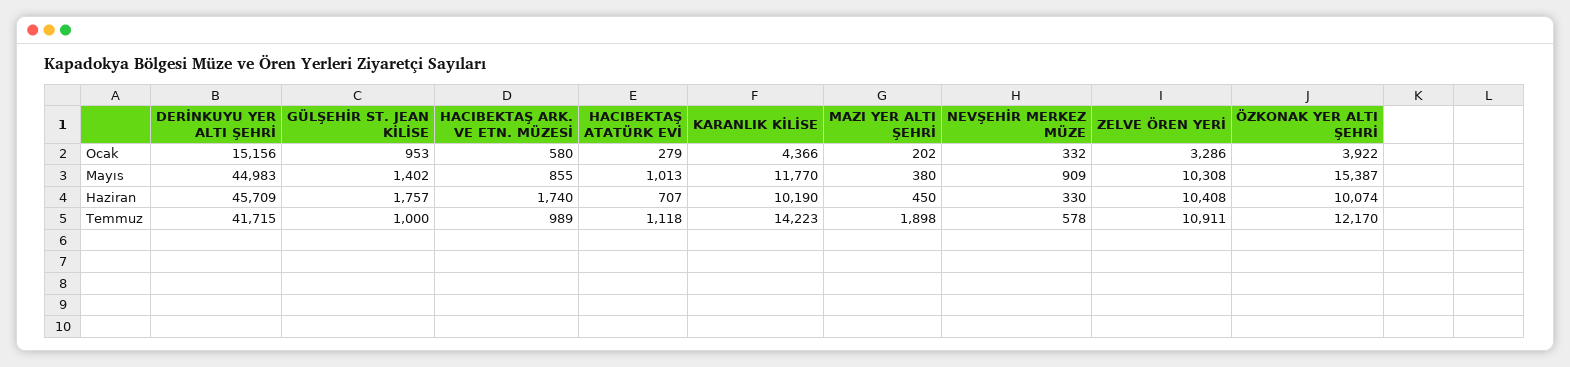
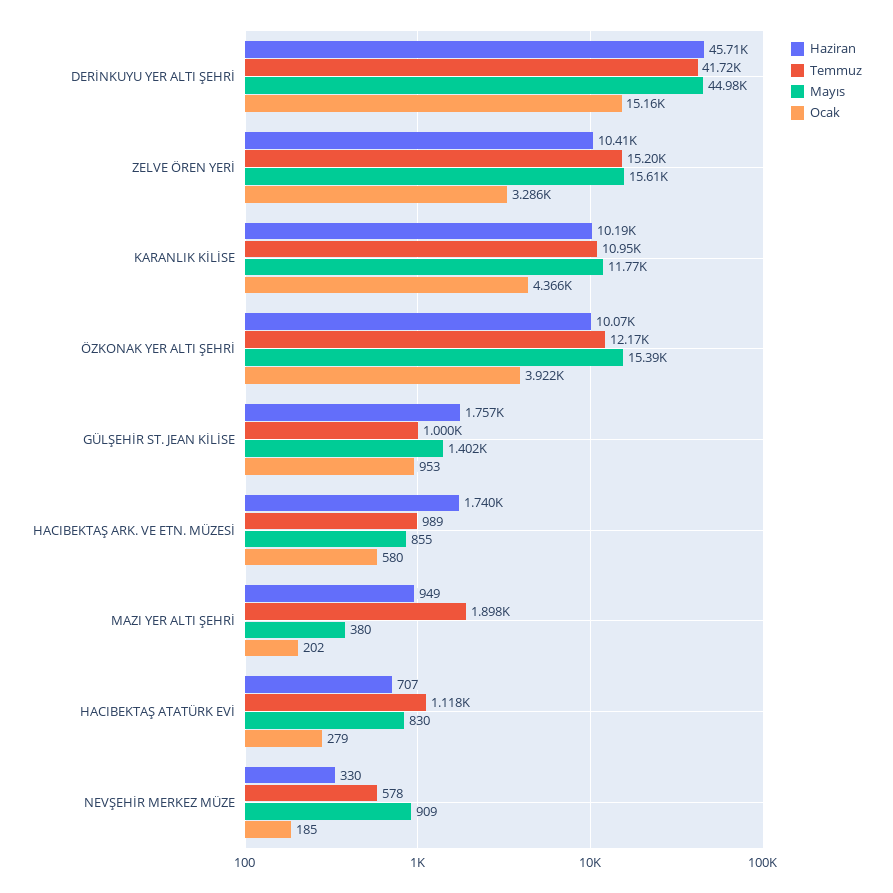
  {
    "Ocak": {
      "DERİNKUYU YER ALTI ŞEHRİ": 15156,
      "GÜLŞEHİR ST. JEAN KİLİSE": 953,
      "HACIBEKTAŞ ARK. VE ETN. MÜZESİ": 580,
      "HACIBEKTAŞ ATATÜRK EVİ": 279,
      "KARANLIK KİLİSE": 4366,
      "MAZI YER ALTI ŞEHRİ": 202,
-     "NEVŞEHİR MERKEZ MÜZE": 332,
+     "NEVŞEHİR MERKEZ MÜZE": 185,
      "ZELVE ÖREN YERİ": 3286,
      "ÖZKONAK YER ALTI ŞEHRİ": 3922
    },
    "Mayıs": {
      "DERİNKUYU YER ALTI ŞEHRİ": 44983,
      "GÜLŞEHİR ST. JEAN KİLİSE": 1402,
      "HACIBEKTAŞ ARK. VE ETN. MÜZESİ": 855,
-     "HACIBEKTAŞ ATATÜRK EVİ": 1013,
+     "HACIBEKTAŞ ATATÜRK EVİ": 830,
      "KARANLIK KİLİSE": 11770,
      "MAZI YER ALTI ŞEHRİ": 380,
      "NEVŞEHİR MERKEZ MÜZE": 909,
-     "ZELVE ÖREN YERİ": 10308,
+     "ZELVE ÖREN YERİ": 15610,
      "ÖZKONAK YER ALTI ŞEHRİ": 15387
    },
    "Haziran": {
      "DERİNKUYU YER ALTI ŞEHRİ": 45709,
      "GÜLŞEHİR ST. JEAN KİLİSE": 1757,
      "HACIBEKTAŞ ARK. VE ETN. MÜZESİ": 1740,
      "HACIBEKTAŞ ATATÜRK EVİ": 707,
      "KARANLIK KİLİSE": 10190,
-     "MAZI YER ALTI ŞEHRİ": 450,
+     "MAZI YER ALTI ŞEHRİ": 949,
      "NEVŞEHİR MERKEZ MÜZE": 330,
      "ZELVE ÖREN YERİ": 10408,
      "ÖZKONAK YER ALTI ŞEHRİ": 10074
    },
    "Temmuz": {
      "DERİNKUYU YER ALTI ŞEHRİ": 41715,
      "GÜLŞEHİR ST. JEAN KİLİSE": 1000,
      "HACIBEKTAŞ ARK. VE ETN. MÜZESİ": 989,
      "HACIBEKTAŞ ATATÜRK EVİ": 1118,
-     "KARANLIK KİLİSE": 14223,
+     "KARANLIK KİLİSE": 10950,
      "MAZI YER ALTI ŞEHRİ": 1898,
      "NEVŞEHİR MERKEZ MÜZE": 578,
-     "ZELVE ÖREN YERİ": 10911,
+     "ZELVE ÖREN YERİ": 15200,
      "ÖZKONAK YER ALTI ŞEHRİ": 12170
    }
  }

